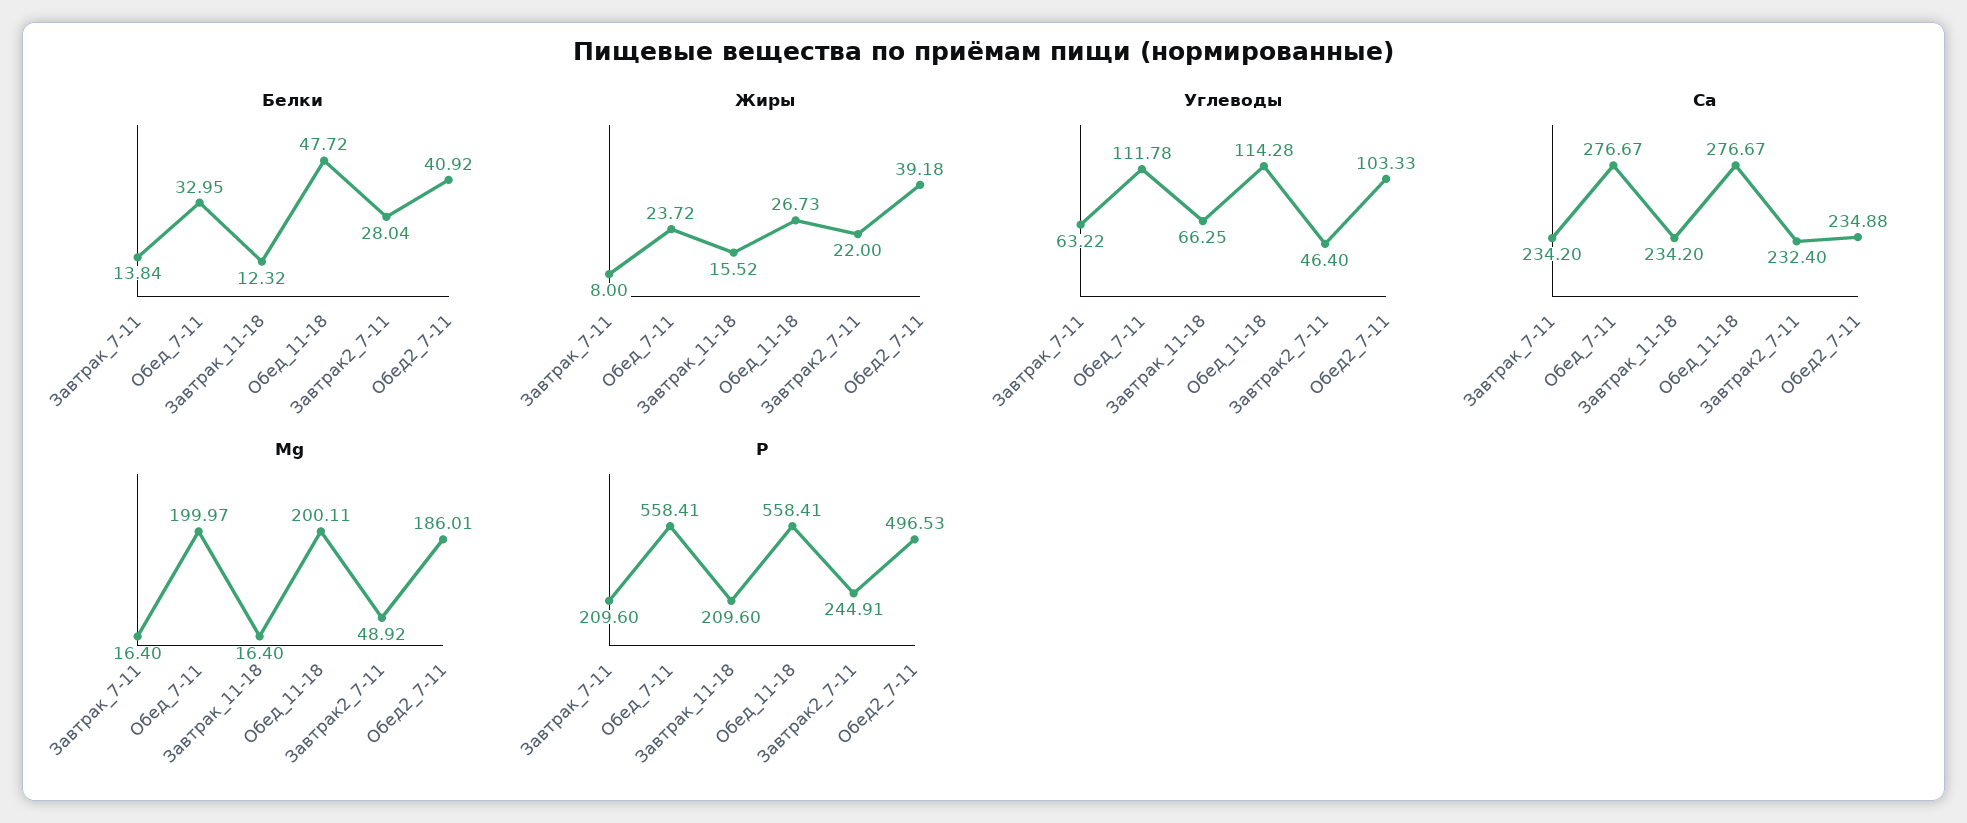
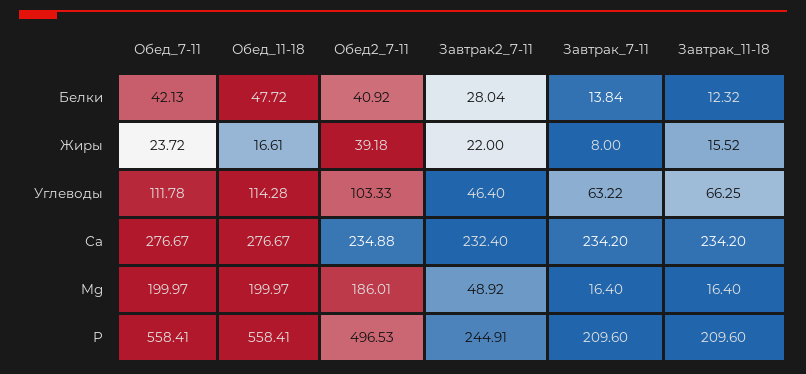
  {
    "Белки": {
      "Завтрак_7-11": 13.84,
-     "Обед_7-11": 32.95,
+     "Обед_7-11": 42.13,
      "Завтрак_11-18": 12.32,
      "Обед_11-18": 47.72,
      "Завтрак2_7-11": 28.04,
      "Обед2_7-11": 40.92
    },
    "Жиры": {
      "Завтрак_7-11": 8,
      "Обед_7-11": 23.72,
      "Завтрак_11-18": 15.52,
-     "Обед_11-18": 26.73,
+     "Обед_11-18": 16.61,
      "Завтрак2_7-11": 22,
      "Обед2_7-11": 39.18
    },
    "Углеводы": {
      "Завтрак_7-11": 63.22,
      "Обед_7-11": 111.78,
      "Завтрак_11-18": 66.25,
      "Обед_11-18": 114.28,
      "Завтрак2_7-11": 46.4,
      "Обед2_7-11": 103.33
    },
    "Са": {
      "Завтрак_7-11": 234.2,
      "Обед_7-11": 276.67,
      "Завтрак_11-18": 234.2,
      "Обед_11-18": 276.67,
      "Завтрак2_7-11": 232.4,
      "Обед2_7-11": 234.88
    },
    "Mg": {
      "Завтрак_7-11": 16.4,
      "Обед_7-11": 199.97,
      "Завтрак_11-18": 16.4,
-     "Обед_11-18": 200.11,
+     "Обед_11-18": 199.97,
      "Завтрак2_7-11": 48.92,
      "Обед2_7-11": 186.01
    },
    "Р": {
      "Завтрак_7-11": 209.6,
      "Обед_7-11": 558.41,
      "Завтрак_11-18": 209.6,
      "Обед_11-18": 558.41,
      "Завтрак2_7-11": 244.91,
      "Обед2_7-11": 496.53
    }
  }

